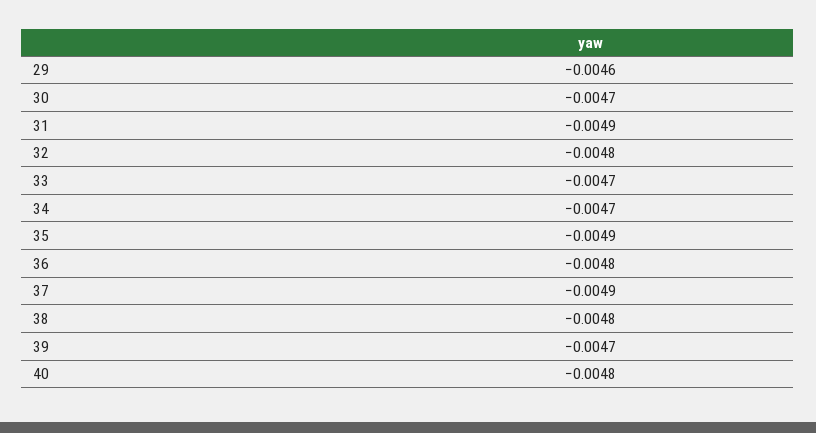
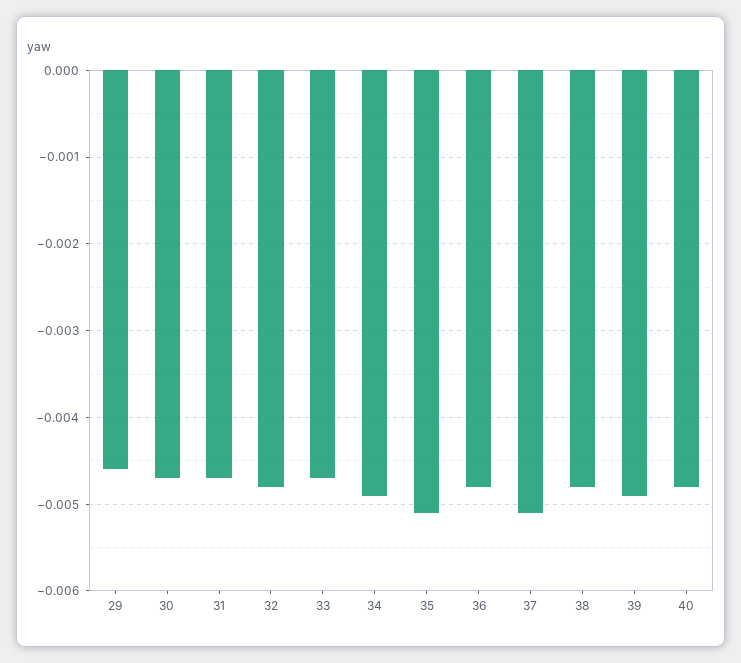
  {
    "29": -0.0046,
    "30": -0.0047,
-   "31": -0.0049,
+   "31": -0.0047,
    "32": -0.0048,
    "33": -0.0047,
-   "34": -0.0047,
+   "34": -0.0049,
-   "35": -0.0049,
+   "35": -0.0051,
    "36": -0.0048,
-   "37": -0.0049,
+   "37": -0.0051,
    "38": -0.0048,
-   "39": -0.0047,
+   "39": -0.0049,
    "40": -0.0048
  }

